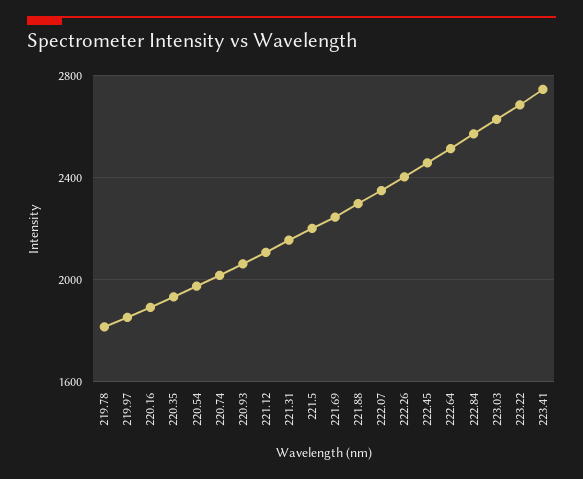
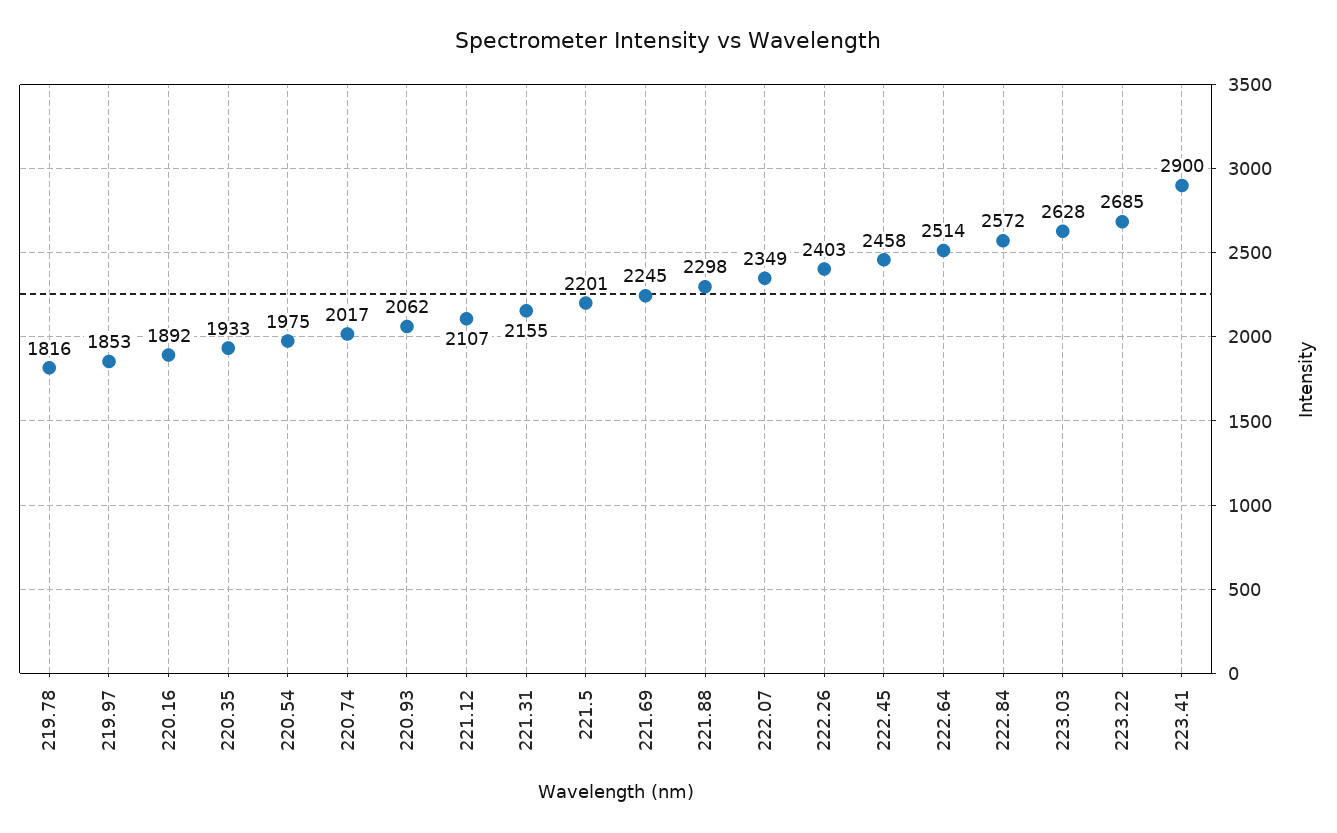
  {
    "219.78": 1816,
    "219.97": 1853,
    "220.16": 1892,
    "220.35": 1933,
    "220.54": 1975,
    "220.74": 2017,
    "220.93": 2062,
    "221.12": 2107,
    "221.31": 2155,
    "221.5": 2201,
    "221.69": 2245,
    "221.88": 2298,
    "222.07": 2349,
    "222.26": 2403,
    "222.45": 2458,
    "222.64": 2514,
    "222.84": 2572,
    "223.03": 2628,
    "223.22": 2685,
-   "223.41": 2750
+   "223.41": 2900
  }

